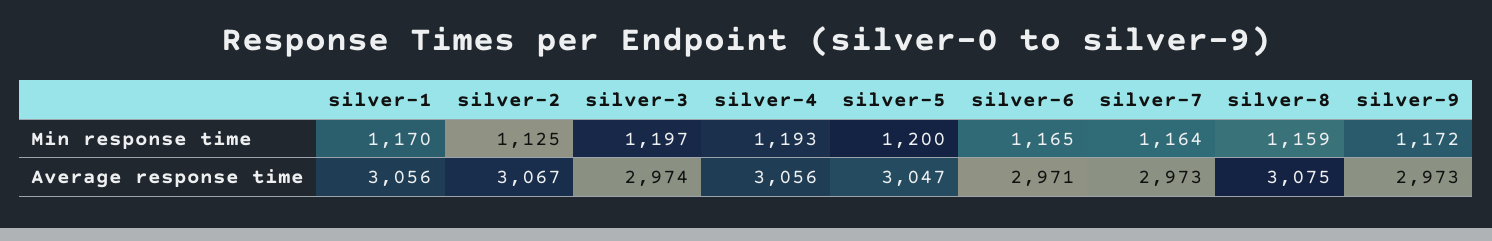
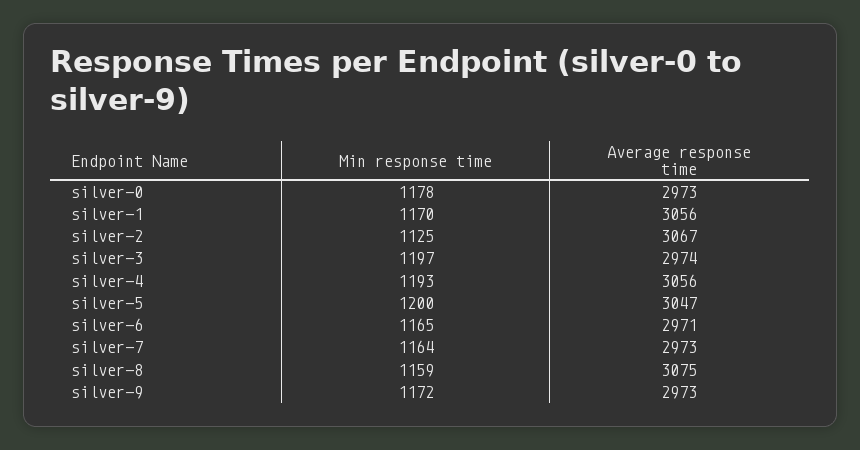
  {
    "silver-1": {
      "Min response time": 1170,
      "Average response time": 3056
    },
    "silver-2": {
      "Min response time": 1125,
      "Average response time": 3067
    },
    "silver-3": {
      "Min response time": 1197,
      "Average response time": 2974
    },
    "silver-4": {
      "Min response time": 1193,
      "Average response time": 3056
    },
    "silver-5": {
      "Min response time": 1200,
      "Average response time": 3047
    },
    "silver-6": {
      "Min response time": 1165,
      "Average response time": 2971
    },
    "silver-7": {
      "Min response time": 1164,
      "Average response time": 2973
    },
    "silver-8": {
      "Min response time": 1159,
      "Average response time": 3075
    },
    "silver-9": {
      "Min response time": 1172,
      "Average response time": 2973
-   }
+   },
+   "silver-0": {
+     "Min response time": 1178,
+     "Average response time": 2973
+   }
  }

